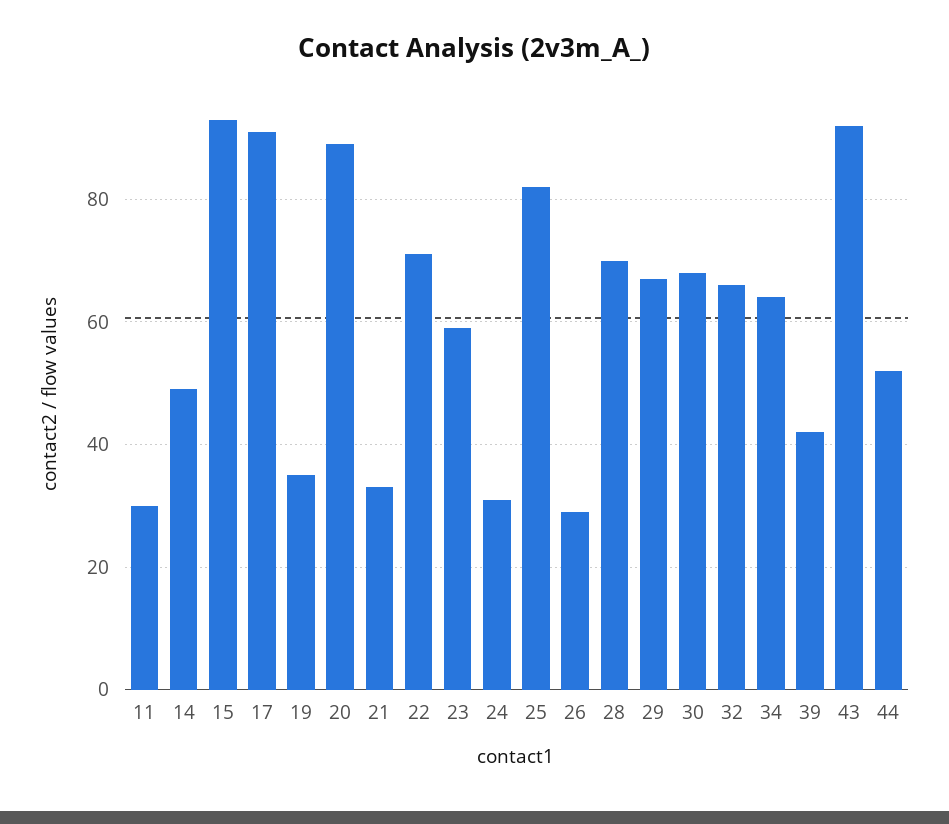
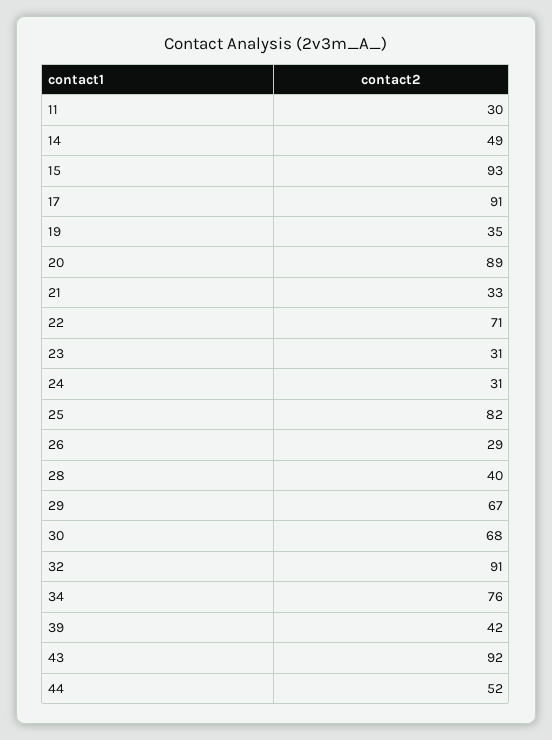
  {
    "11": 30,
    "14": 49,
    "15": 93,
    "17": 91,
    "19": 35,
    "20": 89,
    "21": 33,
    "22": 71,
-   "23": 60,
+   "23": 31,
    "24": 31,
    "25": 82,
    "26": 29,
-   "28": 70,
+   "28": 40,
    "29": 67,
    "30": 68,
-   "32": 65,
+   "32": 91,
-   "34": 65,
+   "34": 76,
    "39": 42,
    "43": 92,
    "44": 52
  }

